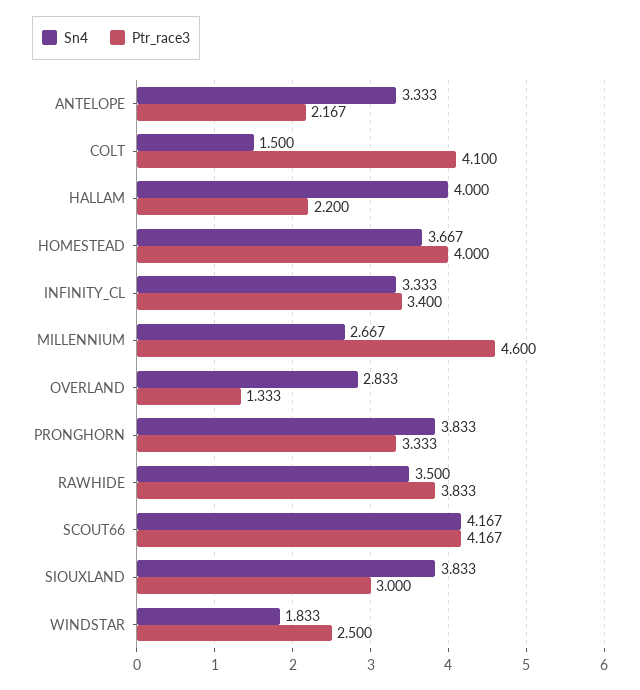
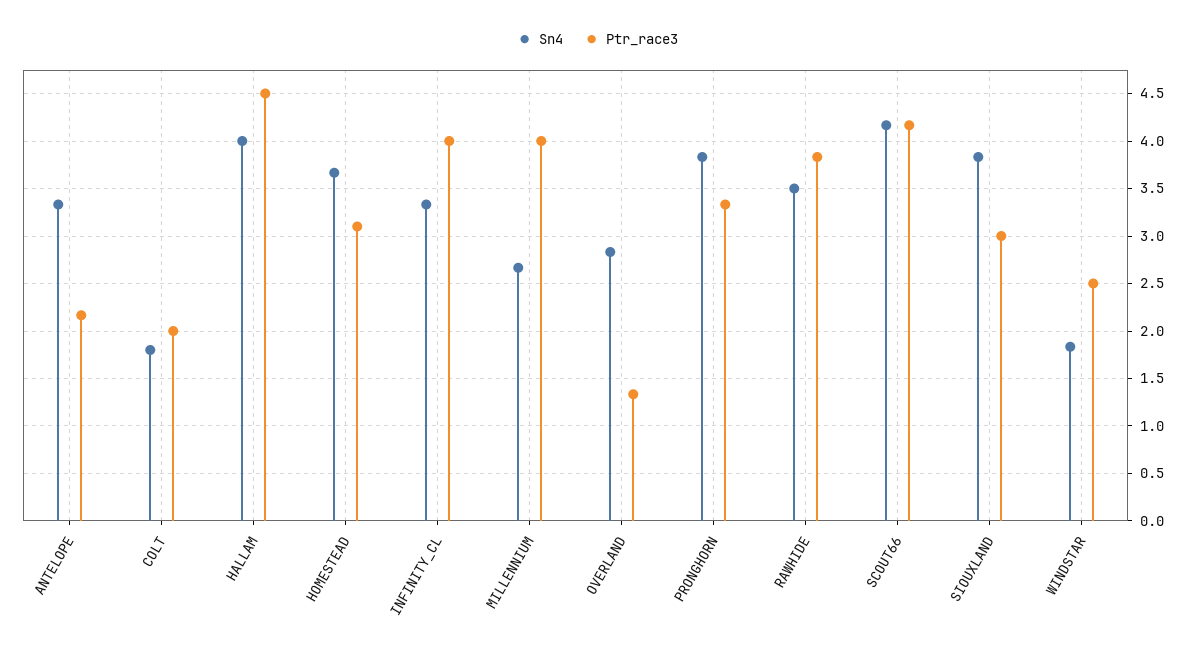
  {
    "Sn4": {
      "ANTELOPE": 3.333,
-     "COLT": 1.5,
+     "COLT": 1.8,
      "HALLAM": 4,
      "HOMESTEAD": 3.667,
      "INFINITY_CL": 3.333,
      "MILLENNIUM": 2.667,
      "OVERLAND": 2.833,
      "PRONGHORN": 3.833,
      "RAWHIDE": 3.5,
      "SCOUT66": 4.167,
      "SIOUXLAND": 3.833,
      "WINDSTAR": 1.833
    },
    "Ptr_race3": {
      "ANTELOPE": 2.167,
-     "COLT": 4.1,
+     "COLT": 2,
-     "HALLAM": 2.2,
+     "HALLAM": 4.5,
-     "HOMESTEAD": 4,
+     "HOMESTEAD": 3.1,
-     "INFINITY_CL": 3.4,
+     "INFINITY_CL": 4,
-     "MILLENNIUM": 4.6,
+     "MILLENNIUM": 4,
      "OVERLAND": 1.333,
      "PRONGHORN": 3.333,
      "RAWHIDE": 3.833,
      "SCOUT66": 4.167,
      "SIOUXLAND": 3,
      "WINDSTAR": 2.5
    }
  }

